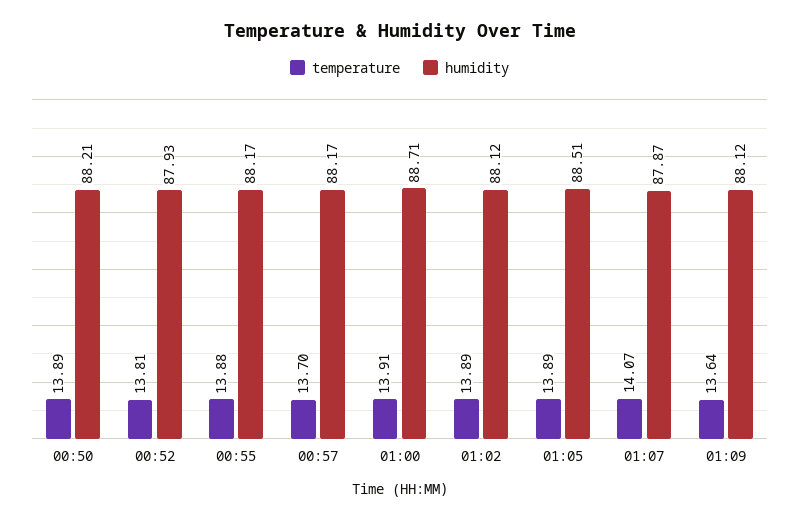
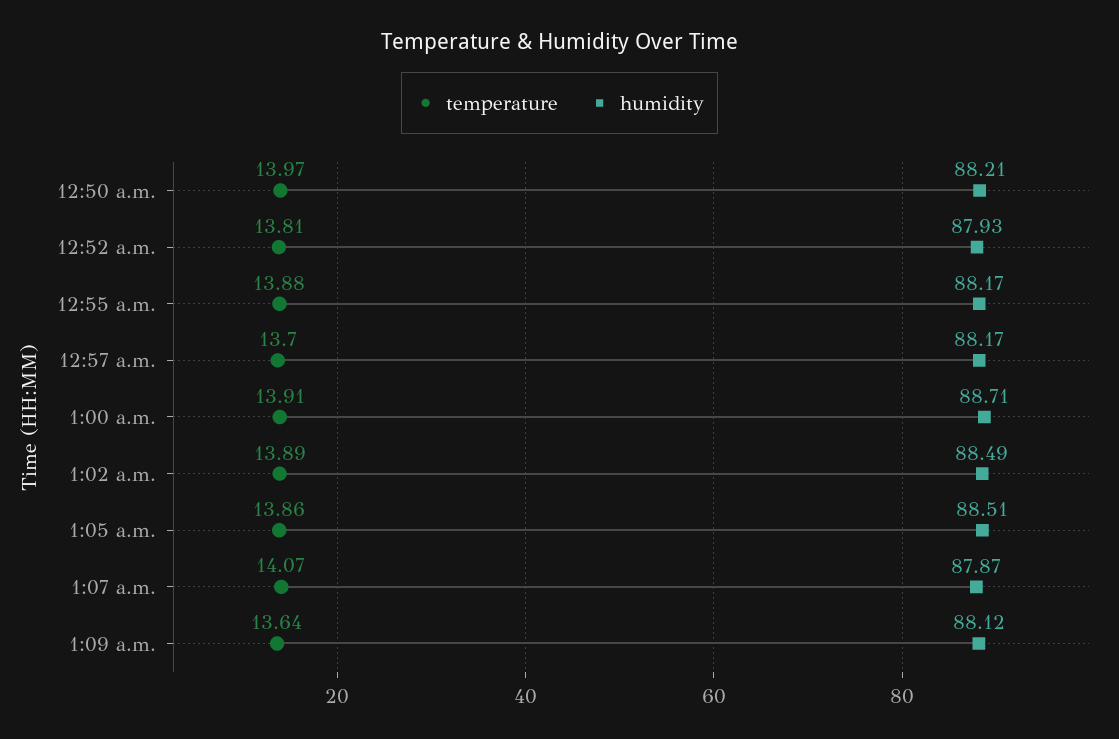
  {
    "temperature": {
-     "00:50": 13.89,
+     "00:50": 13.97,
      "00:52": 13.81,
      "00:55": 13.88,
      "00:57": 13.7,
      "01:00": 13.91,
      "01:02": 13.89,
-     "01:05": 13.89,
+     "01:05": 13.86,
      "01:07": 14.07,
      "01:09": 13.64
    },
    "humidity": {
      "00:50": 88.21,
      "00:52": 87.93,
      "00:55": 88.17,
      "00:57": 88.17,
      "01:00": 88.71,
-     "01:02": 88.12,
+     "01:02": 88.49,
      "01:05": 88.51,
      "01:07": 87.87,
      "01:09": 88.12
    }
  }

